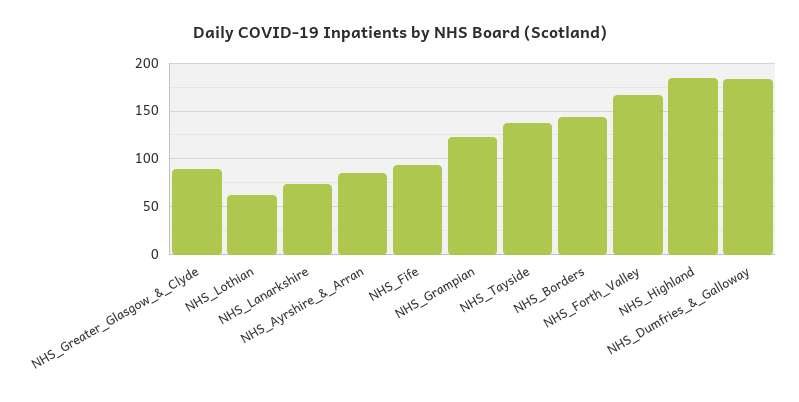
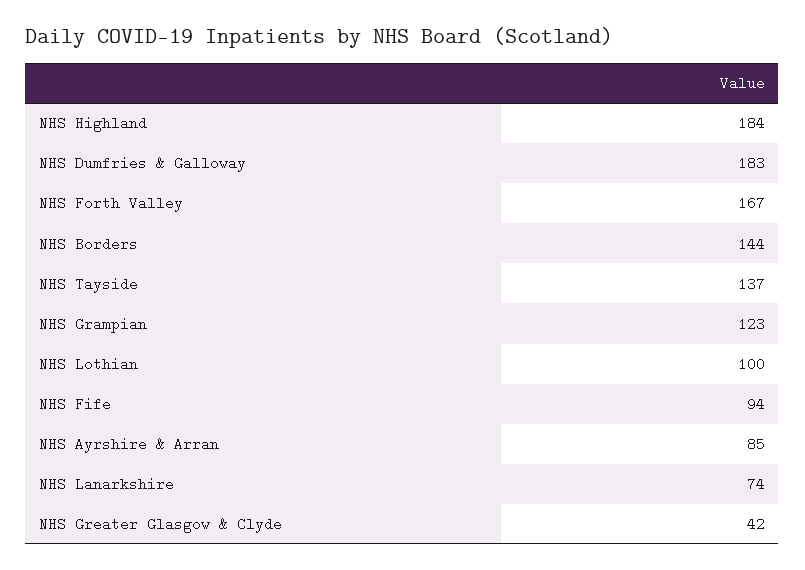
  {
-   "NHS_Greater_Glasgow_&_Clyde": 90,
+   "NHS_Greater_Glasgow_&_Clyde": 42,
-   "NHS_Lothian": 60,
+   "NHS_Lothian": 100,
    "NHS_Lanarkshire": 74,
    "NHS_Ayrshire_&_Arran": 85,
    "NHS_Fife": 94,
    "NHS_Grampian": 123,
    "NHS_Tayside": 137,
    "NHS_Borders": 144,
    "NHS_Forth_Valley": 167,
    "NHS_Highland": 184,
    "NHS_Dumfries_&_Galloway": 183
  }

